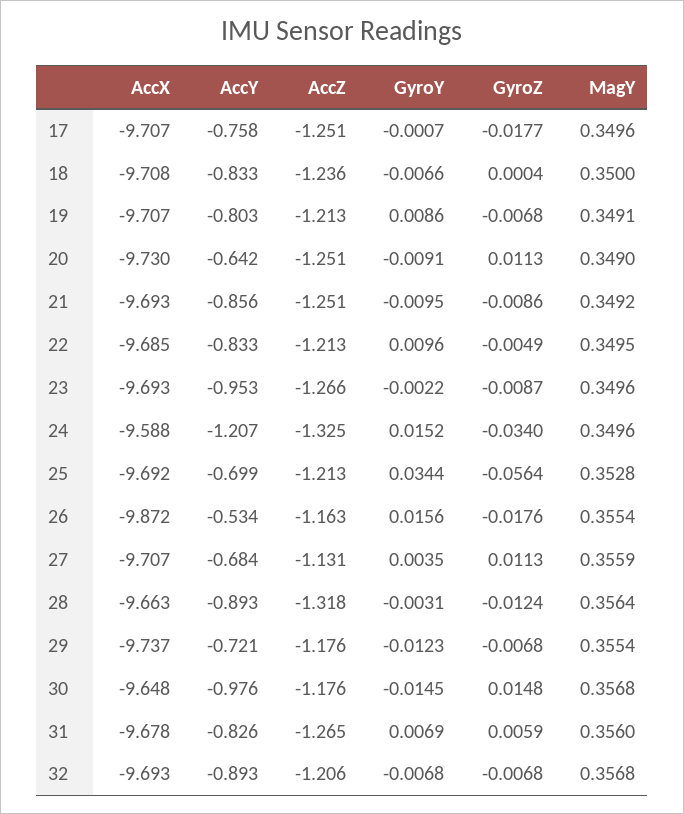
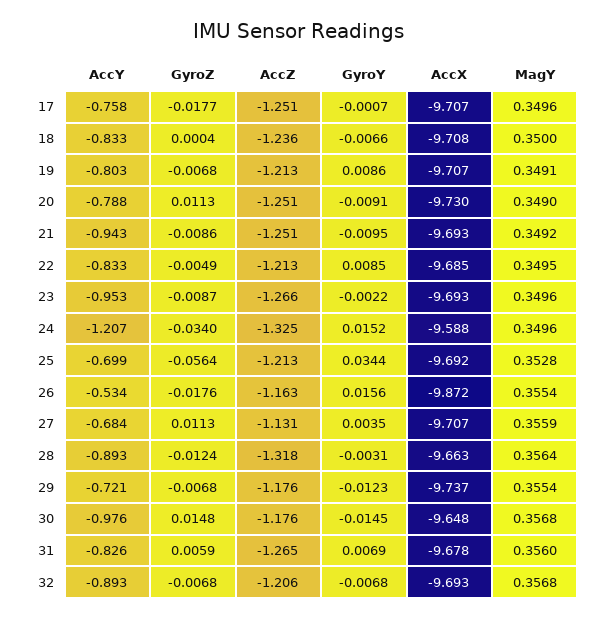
  {
    "AccX": {
      "17": -9.707,
      "18": -9.708,
      "19": -9.707,
      "20": -9.73,
      "21": -9.693,
      "22": -9.685,
      "23": -9.693,
      "24": -9.588,
      "25": -9.692,
      "26": -9.872,
      "27": -9.707,
      "28": -9.663,
      "29": -9.737,
      "30": -9.648,
      "31": -9.678,
      "32": -9.693
    },
    "AccY": {
      "17": -0.758,
      "18": -0.833,
      "19": -0.803,
-     "20": -0.642,
+     "20": -0.788,
-     "21": -0.856,
+     "21": -0.943,
      "22": -0.833,
      "23": -0.953,
      "24": -1.207,
      "25": -0.699,
      "26": -0.534,
      "27": -0.684,
      "28": -0.893,
      "29": -0.721,
      "30": -0.976,
      "31": -0.826,
      "32": -0.893
    },
    "AccZ": {
      "17": -1.251,
      "18": -1.236,
      "19": -1.213,
      "20": -1.251,
      "21": -1.251,
      "22": -1.213,
      "23": -1.266,
      "24": -1.325,
      "25": -1.213,
      "26": -1.163,
      "27": -1.131,
      "28": -1.318,
      "29": -1.176,
      "30": -1.176,
      "31": -1.265,
      "32": -1.206
    },
    "GyroY": {
      "17": -0.0007,
      "18": -0.0066,
      "19": 0.0086,
      "20": -0.0091,
      "21": -0.0095,
-     "22": 0.0096,
+     "22": 0.0085,
      "23": -0.0022,
      "24": 0.0152,
      "25": 0.0344,
      "26": 0.0156,
      "27": 0.0035,
      "28": -0.0031,
      "29": -0.0123,
      "30": -0.0145,
      "31": 0.0069,
      "32": -0.0068
    },
    "GyroZ": {
      "17": -0.0177,
      "18": 0.0004,
      "19": -0.0068,
      "20": 0.0113,
      "21": -0.0086,
      "22": -0.0049,
      "23": -0.0087,
      "24": -0.034,
      "25": -0.0564,
      "26": -0.0176,
      "27": 0.0113,
      "28": -0.0124,
      "29": -0.0068,
      "30": 0.0148,
      "31": 0.0059,
      "32": -0.0068
    },
    "MagY": {
      "17": 0.3496,
      "18": 0.35,
      "19": 0.3491,
      "20": 0.349,
      "21": 0.3492,
      "22": 0.3495,
      "23": 0.3496,
      "24": 0.3496,
      "25": 0.3528,
      "26": 0.3554,
      "27": 0.3559,
      "28": 0.3564,
      "29": 0.3554,
      "30": 0.3568,
      "31": 0.356,
      "32": 0.3568
    }
  }

